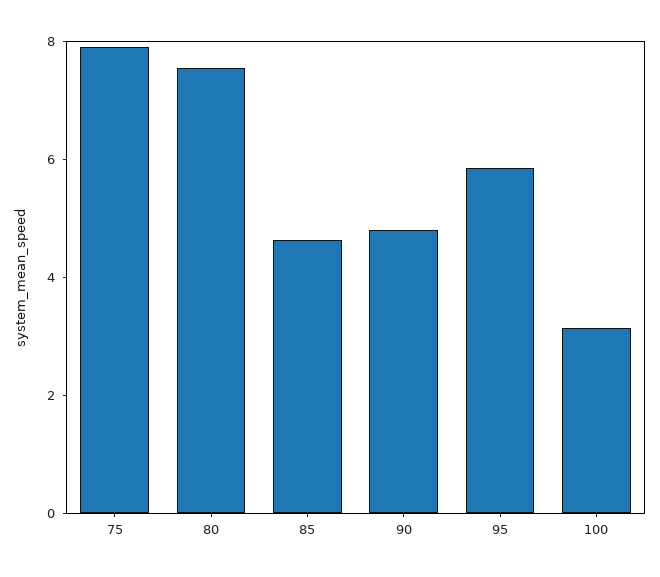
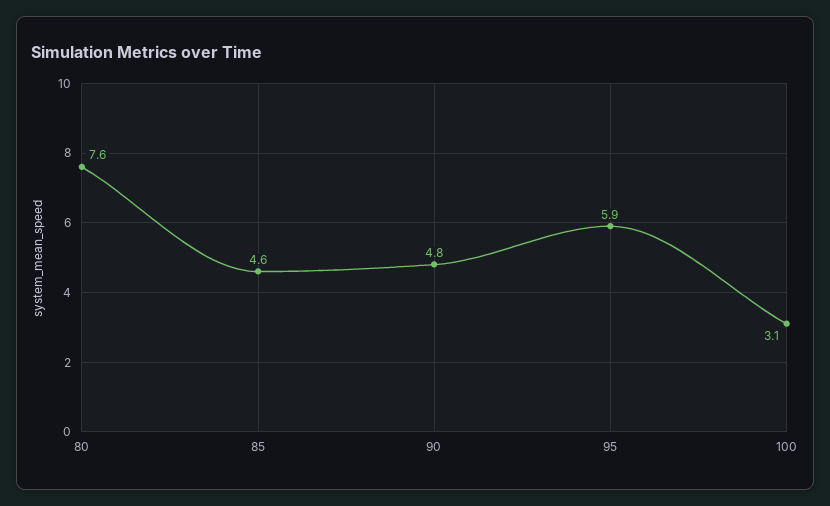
  {
-   "75": 8,
    "80": 7.6,
    "85": 4.6,
    "90": 4.8,
    "95": 5.9,
    "100": 3.1
  }

